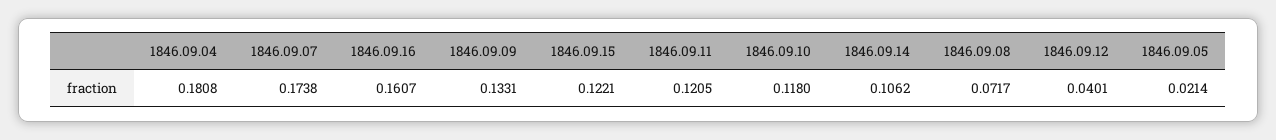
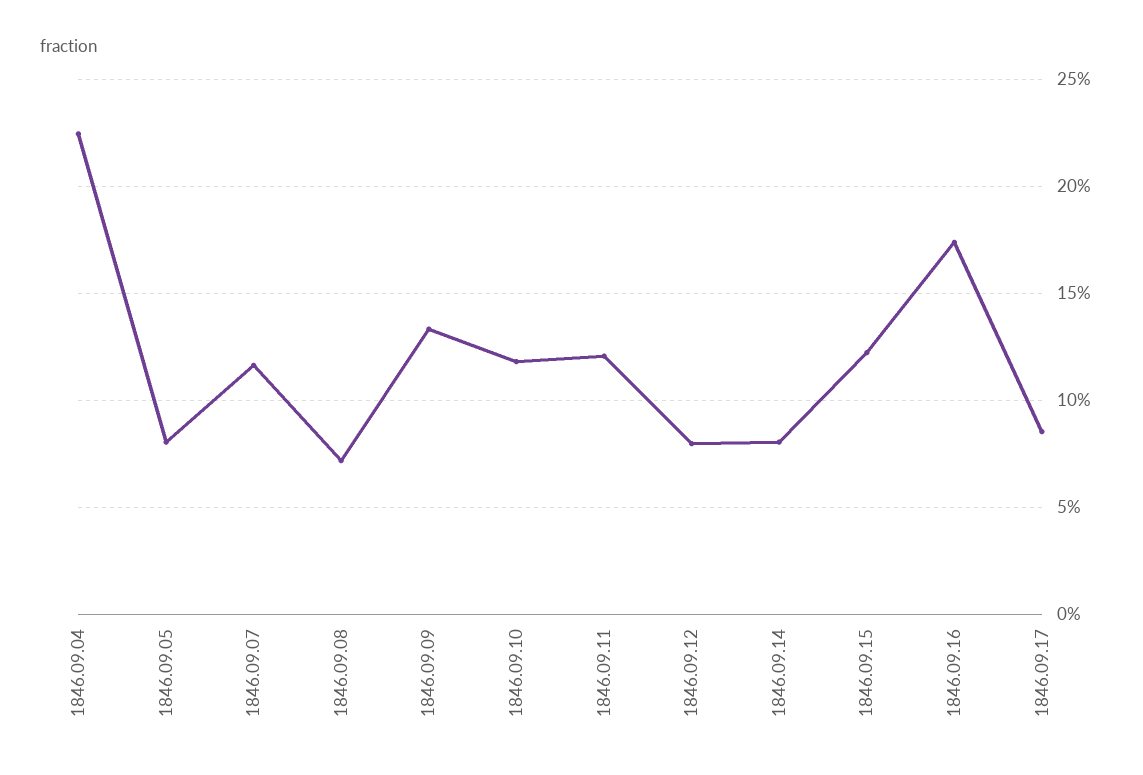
  {
-   "1846.09.04": 0.1808,
+   "1846.09.04": 0.225,
-   "1846.09.07": 0.1738,
+   "1846.09.07": 0.115,
-   "1846.09.16": 0.1607,
+   "1846.09.16": 0.175,
    "1846.09.09": 0.1331,
    "1846.09.15": 0.1221,
    "1846.09.11": 0.1205,
    "1846.09.10": 0.118,
-   "1846.09.14": 0.1062,
+   "1846.09.14": 0.08,
    "1846.09.08": 0.0717,
-   "1846.09.12": 0.0401,
+   "1846.09.12": 0.08,
-   "1846.09.05": 0.0214
+   "1846.09.05": 0.08,
+   "1846.09.17": 0.085
  }

